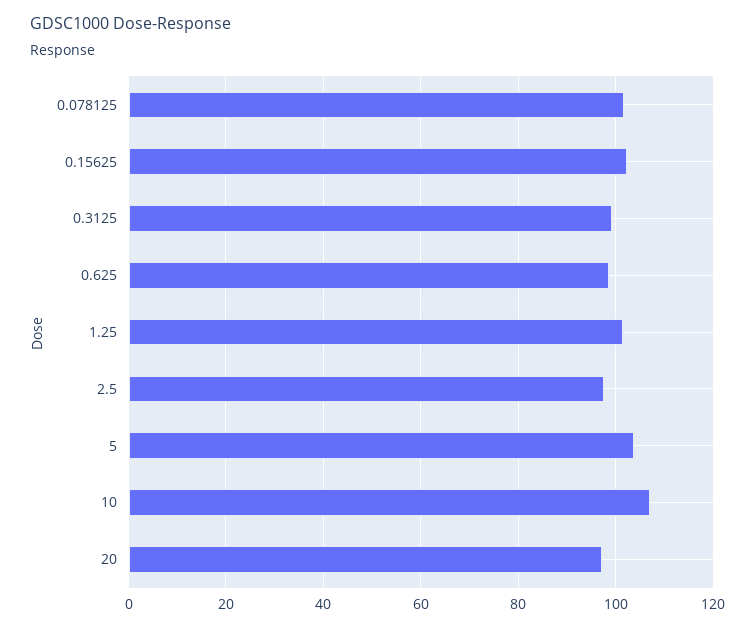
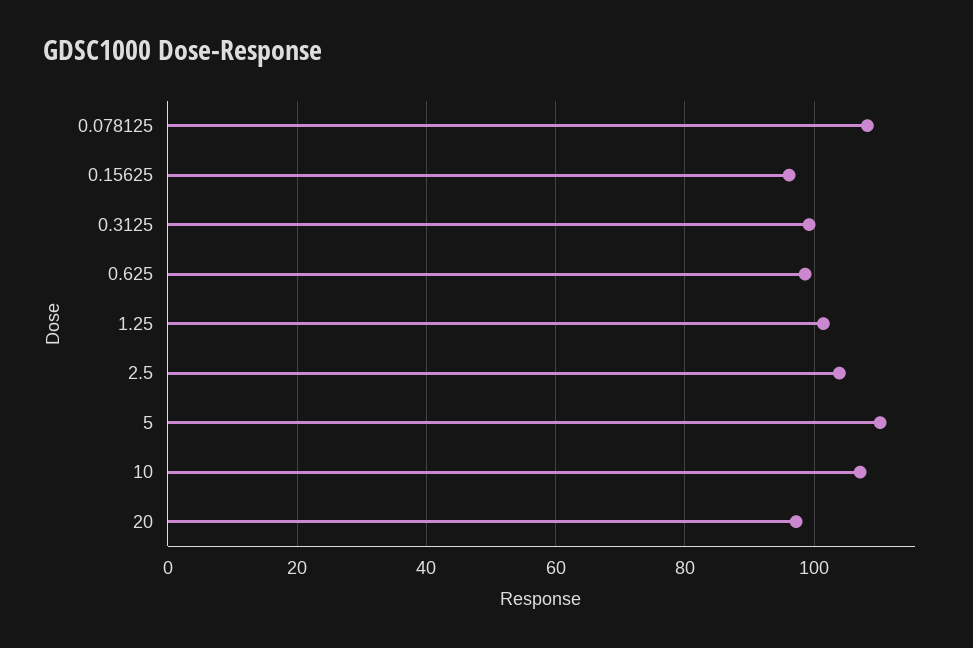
  {
-   "0.078125": 102,
+   "0.078125": 108,
-   "0.15625": 102,
+   "0.15625": 96,
    "0.3125": 100,
    "0.625": 98,
    "1.25": 102,
-   "2.5": 98,
+   "2.5": 104,
-   "5": 104,
+   "5": 110,
    "10": 108,
    "20": 98
  }

